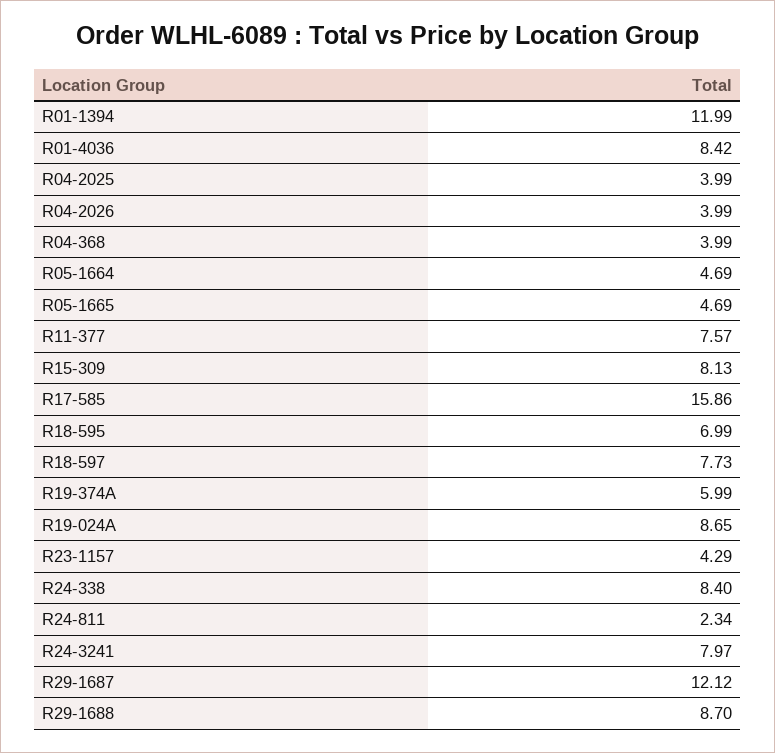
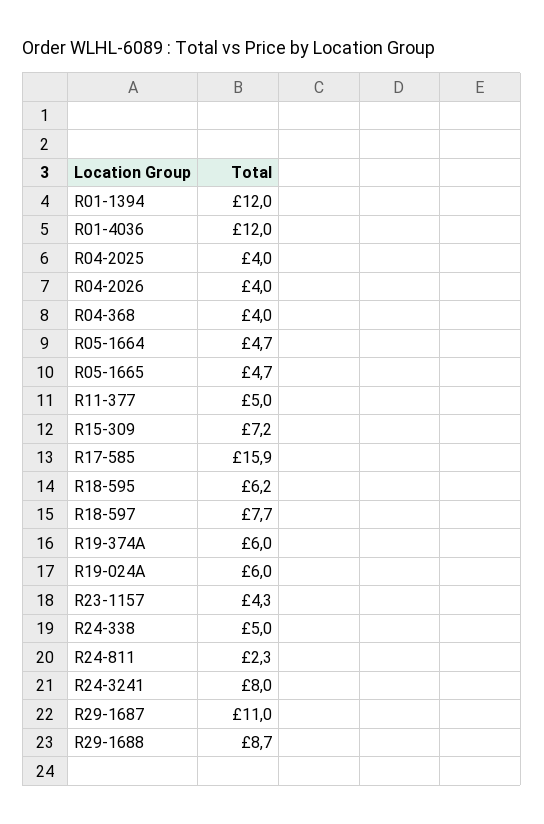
  {
    "R01-1394": 11.99,
-   "R01-4036": 8.42,
+   "R01-4036": 12,
    "R04-2025": 3.99,
    "R04-2026": 3.99,
    "R04-368": 3.99,
    "R05-1664": 4.69,
    "R05-1665": 4.69,
-   "R11-377": 7.57,
+   "R11-377": 5,
-   "R15-309": 8.13,
+   "R15-309": 7.2,
    "R17-585": 15.86,
-   "R18-595": 6.99,
+   "R18-595": 6.2,
    "R18-597": 7.73,
    "R19-374A": 5.99,
-   "R19-024A": 8.65,
+   "R19-024A": 6,
    "R23-1157": 4.29,
-   "R24-338": 8.4,
+   "R24-338": 5,
    "R24-811": 2.34,
    "R24-3241": 7.97,
-   "R29-1687": 12.12,
+   "R29-1687": 11,
    "R29-1688": 8.7
  }

